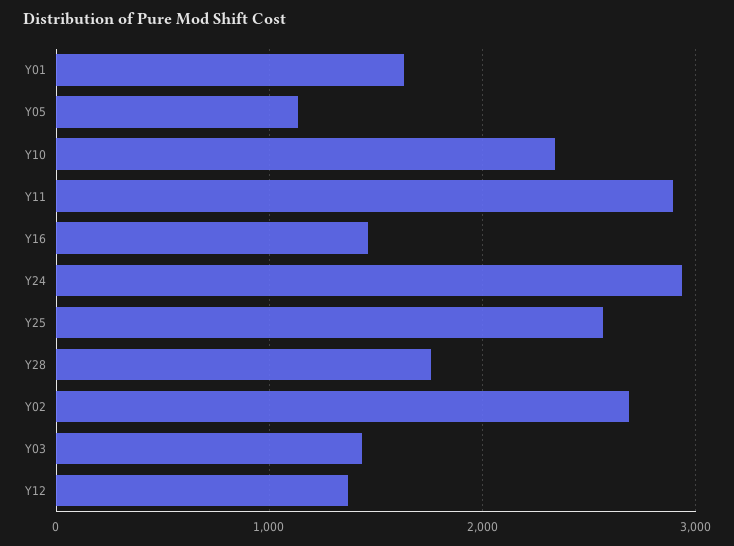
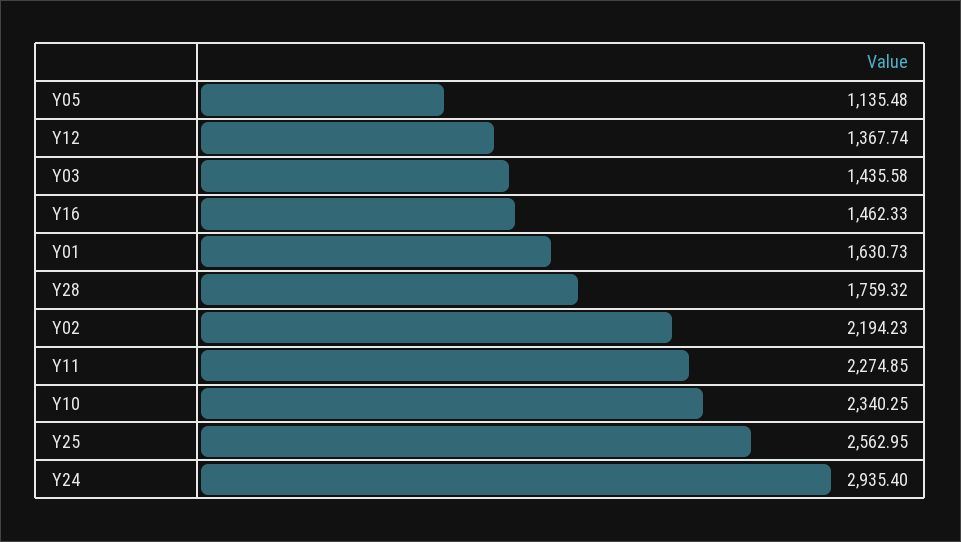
  {
    "Y01": 1630.73,
    "Y05": 1135.48,
    "Y10": 2340.25,
-   "Y11": 2900,
+   "Y11": 2274.85,
    "Y16": 1462.33,
    "Y24": 2935.4,
    "Y25": 2562.95,
    "Y28": 1759.32,
-   "Y02": 2700,
+   "Y02": 2194.23,
    "Y03": 1435.58,
    "Y12": 1367.74
  }

